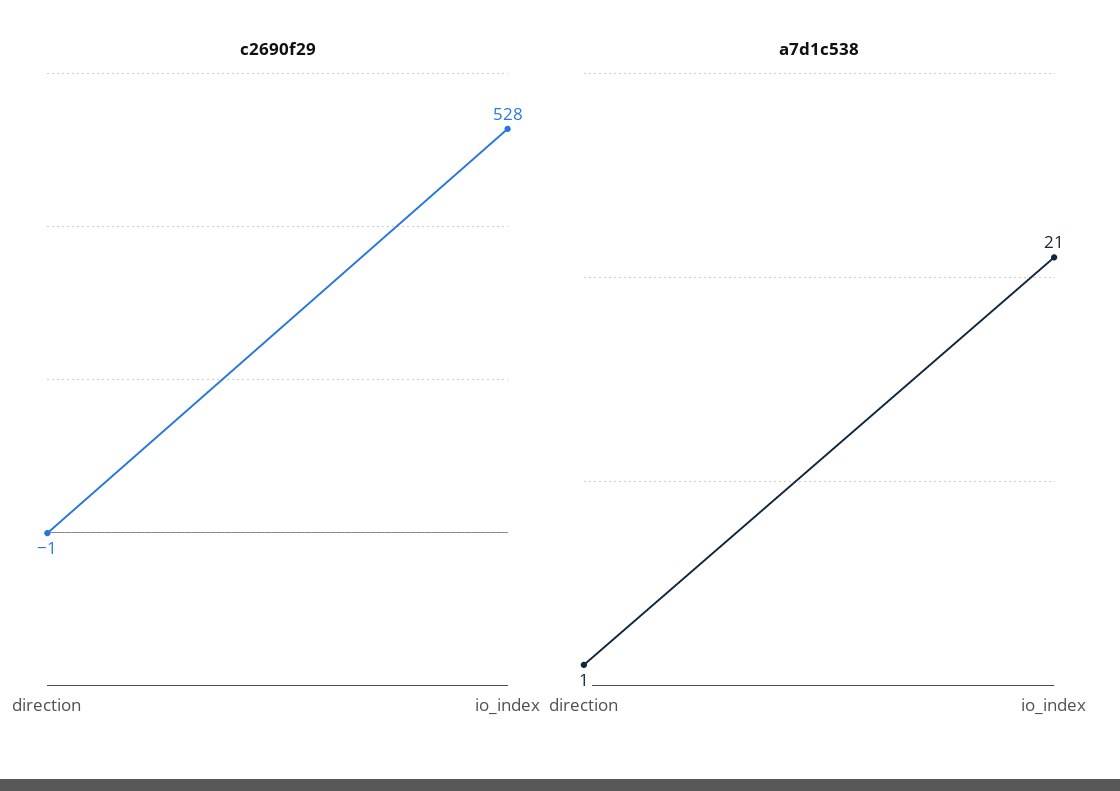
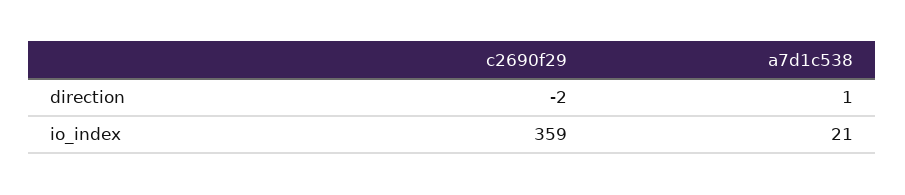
  {
    "c2690f29": {
-     "direction": -1,
+     "direction": -2,
-     "io_index": 528
+     "io_index": 359
    },
    "a7d1c538": {
      "direction": 1,
      "io_index": 21
    }
  }

